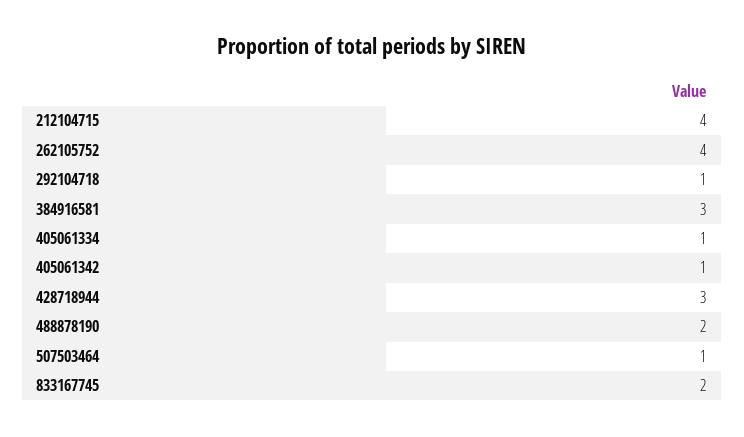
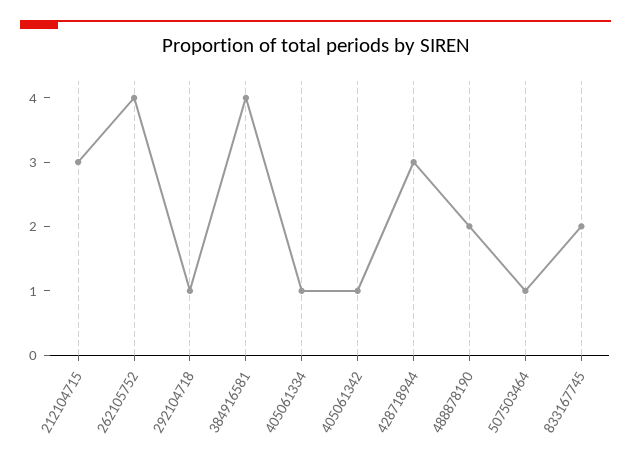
  {
-   "212104715": 4,
+   "212104715": 3,
    "262105752": 4,
    "292104718": 1,
-   "384916581": 3,
+   "384916581": 4,
    "405061334": 1,
    "405061342": 1,
    "428718944": 3,
    "488878190": 2,
    "507503464": 1,
    "833167745": 2
  }

